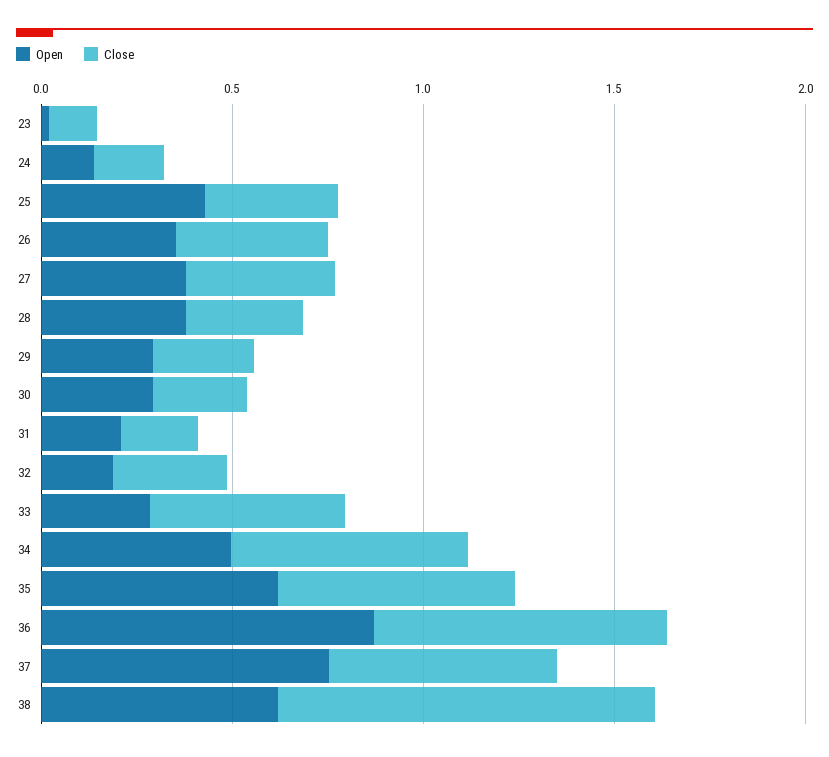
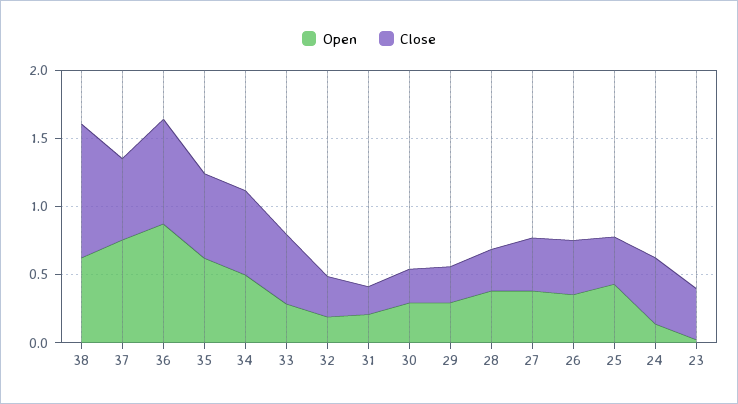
  {
    "Open": {
      "23": 0,
      "24": 0.1,
      "25": 0.4,
      "26": 0.4,
      "27": 0.4,
      "28": 0.4,
      "29": 0.3,
      "30": 0.3,
      "31": 0.2,
      "32": 0.2,
      "33": 0.3,
      "34": 0.5,
      "35": 0.6,
      "36": 0.9,
      "37": 0.8,
      "38": 0.6
    },
    "Close": {
-     "23": 0.1,
+     "23": 0.4,
-     "24": 0.2,
+     "24": 0.5,
      "25": 0.3,
      "26": 0.4,
      "27": 0.4,
      "28": 0.3,
      "29": 0.3,
      "30": 0.2,
      "31": 0.2,
      "32": 0.3,
      "33": 0.5,
      "34": 0.6,
      "35": 0.6,
      "36": 0.8,
      "37": 0.6,
      "38": 1
    }
  }

